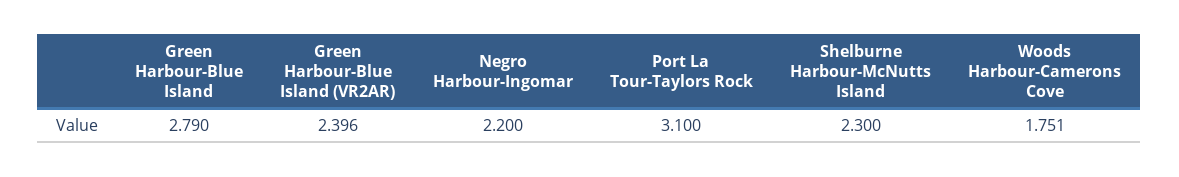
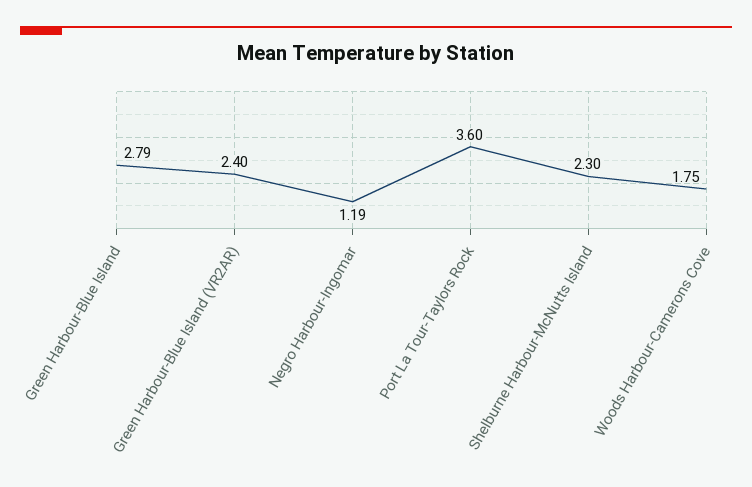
  {
    "Green Harbour-Blue Island": 2.79,
    "Green Harbour-Blue Island (VR2AR)": 2.396,
-   "Negro Harbour-Ingomar": 2.2,
+   "Negro Harbour-Ingomar": 1.19,
-   "Port La Tour-Taylors Rock": 3.1,
+   "Port La Tour-Taylors Rock": 3.6,
    "Shelburne Harbour-McNutts Island": 2.3,
    "Woods Harbour-Camerons Cove": 1.751
  }

